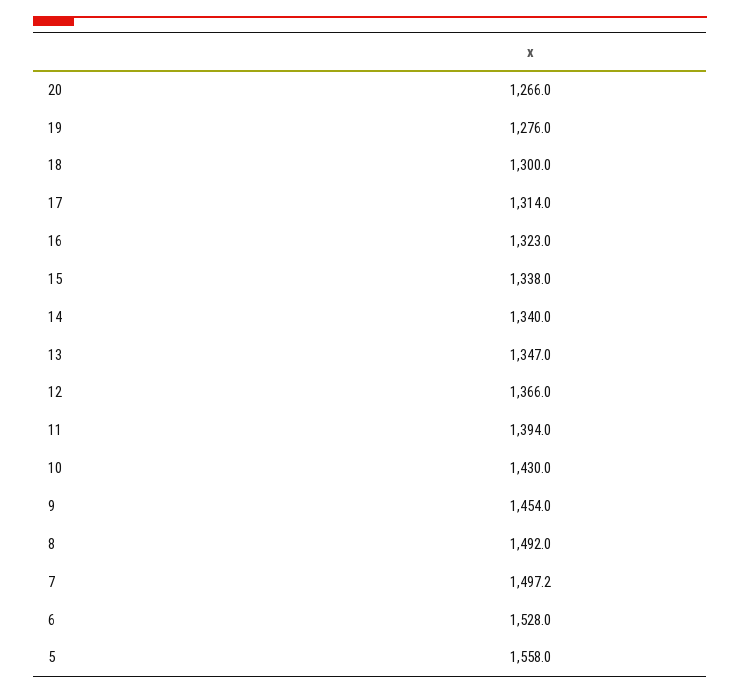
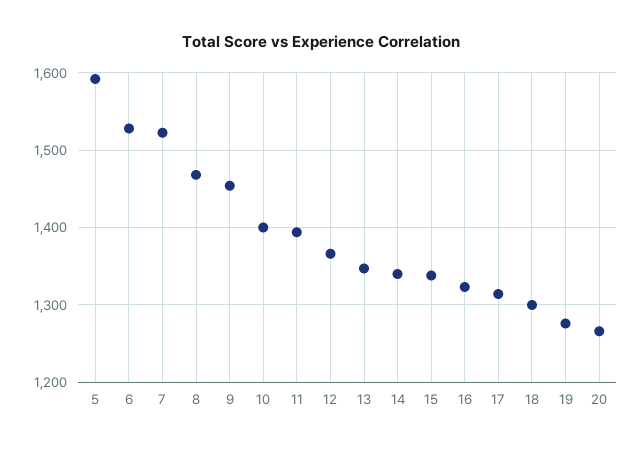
  {
    "20": 1266,
    "19": 1276,
    "18": 1300,
    "17": 1314,
    "16": 1323,
    "15": 1338,
    "14": 1340,
    "13": 1347,
    "12": 1366,
    "11": 1394,
-   "10": 1430,
+   "10": 1400,
    "9": 1454,
-   "8": 1492,
+   "8": 1470,
-   "7": 1497.2,
+   "7": 1520,
    "6": 1528,
-   "5": 1558
+   "5": 1590
  }

